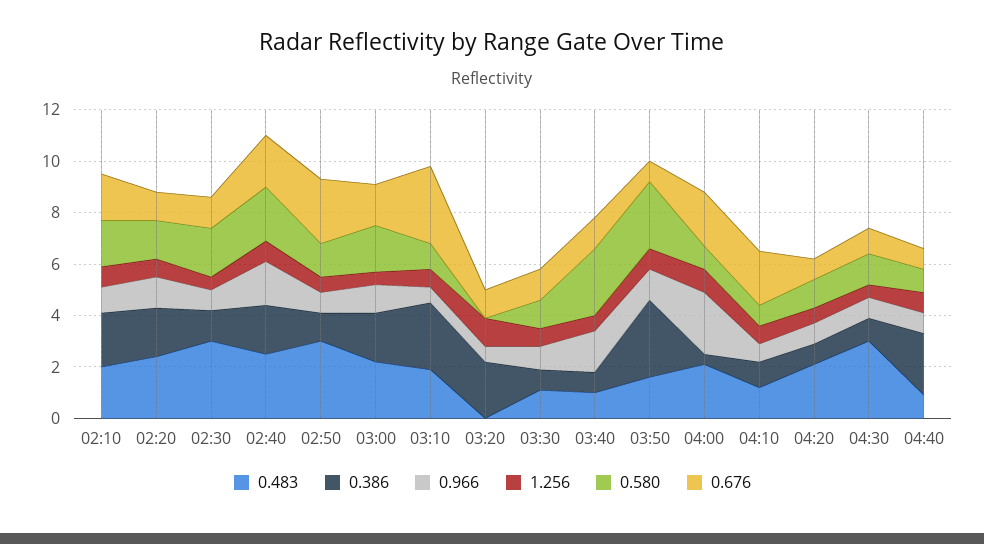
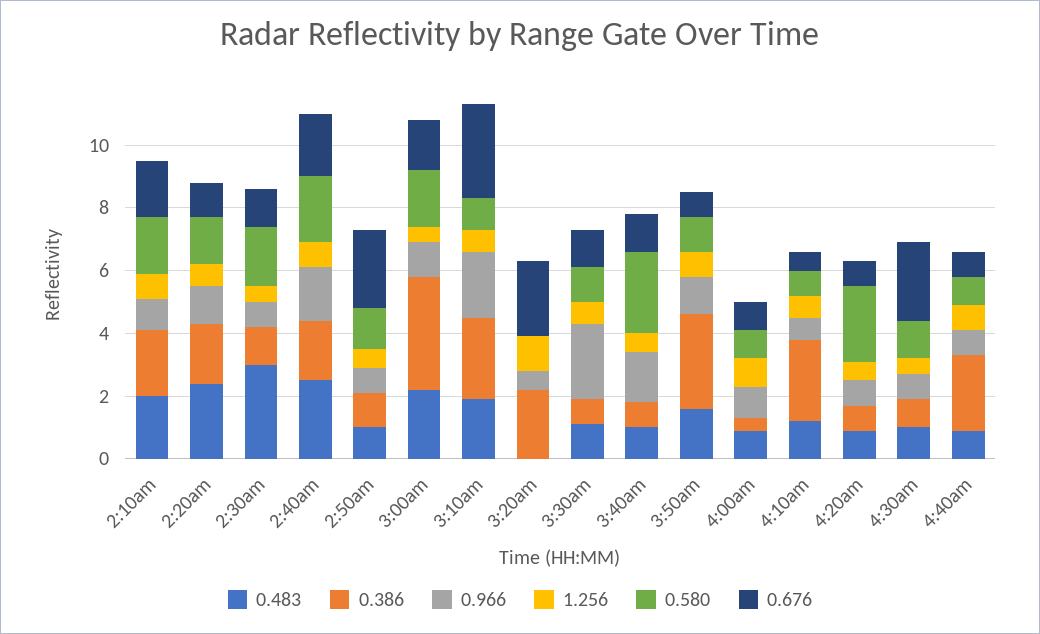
  {
    "0.483": {
      "02:10": 2,
      "02:20": 2.5,
      "02:30": 3,
      "02:40": 2.5,
-     "02:50": 3,
+     "02:50": 1,
      "03:00": 2,
      "03:10": 2,
      "03:20": 0,
      "03:30": 1,
      "03:40": 1,
      "03:50": 1.5,
-     "04:00": 2,
+     "04:00": 1,
      "04:10": 1,
-     "04:20": 2,
+     "04:20": 1,
-     "04:30": 3,
+     "04:30": 1,
      "04:40": 1
    },
    "0.386": {
      "02:10": 2,
      "02:20": 2,
      "02:30": 1,
      "02:40": 2,
      "02:50": 1,
-     "03:00": 2,
+     "03:00": 3.5,
      "03:10": 2.5,
      "03:20": 2,
      "03:30": 1,
      "03:40": 1,
      "03:50": 3,
      "04:00": 0.5,
-     "04:10": 1,
+     "04:10": 2.5,
      "04:20": 1,
      "04:30": 1,
      "04:40": 2.5
    },
    "0.966": {
      "02:10": 1,
      "02:20": 1,
      "02:30": 1,
      "02:40": 1.5,
      "02:50": 1,
      "03:00": 1,
-     "03:10": 0.5,
+     "03:10": 2,
      "03:20": 0.5,
-     "03:30": 1,
+     "03:30": 2.5,
      "03:40": 1.5,
      "03:50": 1,
-     "04:00": 2.5,
+     "04:00": 1,
      "04:10": 0.5,
      "04:20": 1,
      "04:30": 1,
      "04:40": 1
    },
    "1.256": {
      "02:10": 1,
      "02:20": 0.5,
      "02:30": 0.5,
      "02:40": 1,
      "02:50": 0.5,
      "03:00": 0.5,
      "03:10": 0.5,
      "03:20": 1,
      "03:30": 0.5,
      "03:40": 0.5,
      "03:50": 1,
      "04:00": 1,
      "04:10": 0.5,
      "04:20": 0.5,
      "04:30": 0.5,
      "04:40": 1
    },
    "0.580": {
      "02:10": 2,
      "02:20": 1.5,
      "02:30": 2,
      "02:40": 2,
      "02:50": 1.5,
      "03:00": 2,
      "03:10": 1,
      "03:20": 0,
      "03:30": 1,
      "03:40": 2.5,
-     "03:50": 2.5,
+     "03:50": 1,
      "04:00": 1,
      "04:10": 1,
-     "04:20": 1,
+     "04:20": 2.5,
      "04:30": 1,
      "04:40": 1
    },
    "0.676": {
      "02:10": 2,
      "02:20": 1,
      "02:30": 1,
      "02:40": 2,
      "02:50": 2.5,
      "03:00": 1.5,
      "03:10": 3,
-     "03:20": 1,
+     "03:20": 2.5,
      "03:30": 1,
      "03:40": 1,
      "03:50": 1,
-     "04:00": 2,
+     "04:00": 1,
-     "04:10": 2,
+     "04:10": 0.5,
      "04:20": 1,
-     "04:30": 1,
+     "04:30": 2.5,
      "04:40": 1
    }
  }

